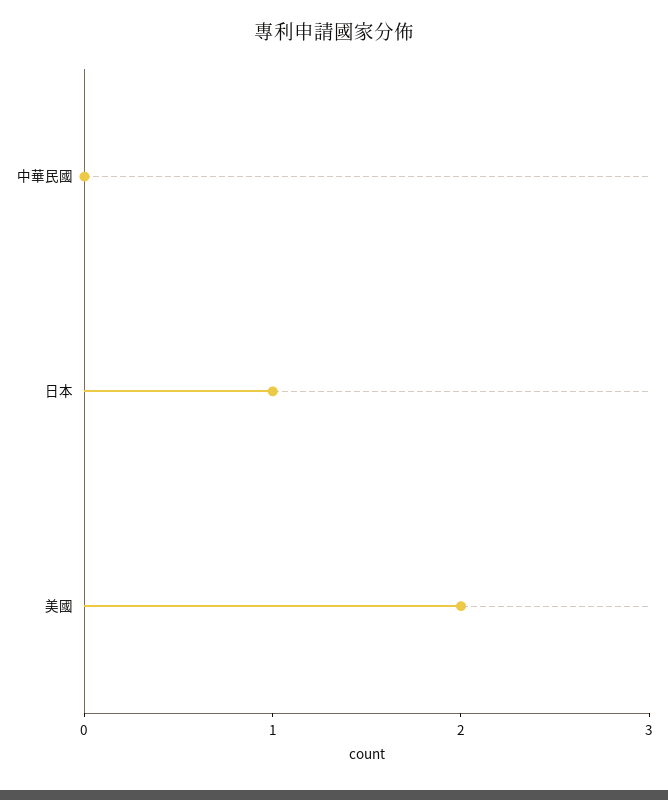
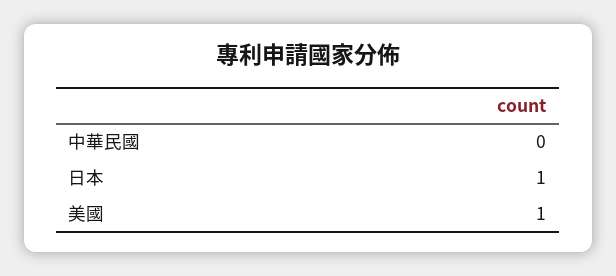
  {
    "中華民國": 0,
    "日本": 1,
-   "美國": 2
+   "美國": 1
  }

